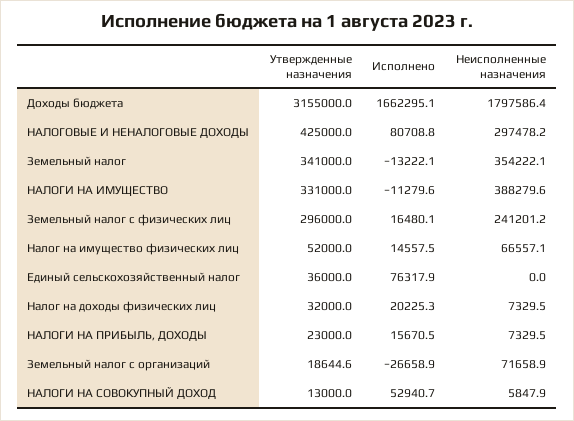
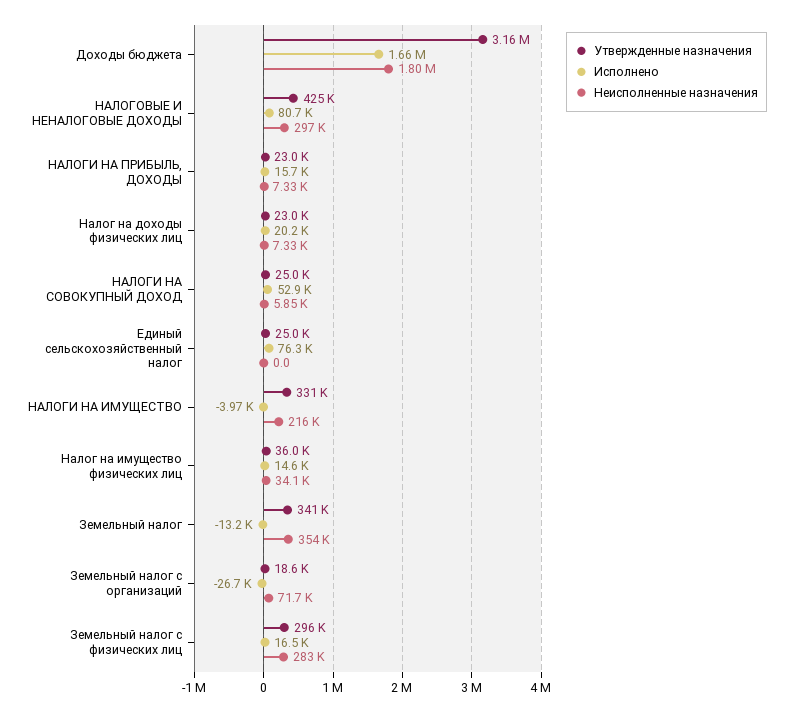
  {
    "Утвержденные назначения": {
      "Доходы бюджета": 3155000,
      "НАЛОГОВЫЕ И НЕНАЛОГОВЫЕ ДОХОДЫ": 425000,
      "Земельный налог": 341000,
      "НАЛОГИ НА ИМУЩЕСТВО": 331000,
      "Земельный налог с физических лиц": 296000,
-     "Налог на имущество физических лиц": 52000,
+     "Налог на имущество физических лиц": 36000,
-     "Единый сельскохозяйственный налог": 36000,
+     "Единый сельскохозяйственный налог": 25000,
-     "Налог на доходы физических лиц": 32000,
+     "Налог на доходы физических лиц": 23000,
      "НАЛОГИ НА ПРИБЫЛЬ, ДОХОДЫ": 23000,
      "Земельный налог с организаций": 18644.6,
-     "НАЛОГИ НА СОВОКУПНЫЙ ДОХОД": 13000
+     "НАЛОГИ НА СОВОКУПНЫЙ ДОХОД": 25000
    },
    "Исполнено": {
      "Доходы бюджета": 1662295.1,
      "НАЛОГОВЫЕ И НЕНАЛОГОВЫЕ ДОХОДЫ": 80708.8,
      "Земельный налог": -13222.1,
-     "НАЛОГИ НА ИМУЩЕСТВО": -11279.6,
+     "НАЛОГИ НА ИМУЩЕСТВО": -3970,
      "Земельный налог с физических лиц": 16480.1,
      "Налог на имущество физических лиц": 14557.5,
      "Единый сельскохозяйственный налог": 76317.9,
      "Налог на доходы физических лиц": 20225.3,
      "НАЛОГИ НА ПРИБЫЛЬ, ДОХОДЫ": 15670.5,
      "Земельный налог с организаций": -26658.9,
      "НАЛОГИ НА СОВОКУПНЫЙ ДОХОД": 52940.7
    },
    "Неисполненные назначения": {
      "Доходы бюджета": 1797586.4,
      "НАЛОГОВЫЕ И НЕНАЛОГОВЫЕ ДОХОДЫ": 297478.2,
      "Земельный налог": 354222.1,
-     "НАЛОГИ НА ИМУЩЕСТВО": 388279.6,
+     "НАЛОГИ НА ИМУЩЕСТВО": 216000,
-     "Земельный налог с физических лиц": 241201.2,
+     "Земельный налог с физических лиц": 283000,
-     "Налог на имущество физических лиц": 66557.1,
+     "Налог на имущество физических лиц": 34100,
      "Единый сельскохозяйственный налог": 0,
      "Налог на доходы физических лиц": 7329.5,
      "НАЛОГИ НА ПРИБЫЛЬ, ДОХОДЫ": 7329.5,
      "Земельный налог с организаций": 71658.9,
      "НАЛОГИ НА СОВОКУПНЫЙ ДОХОД": 5847.9
    }
  }

